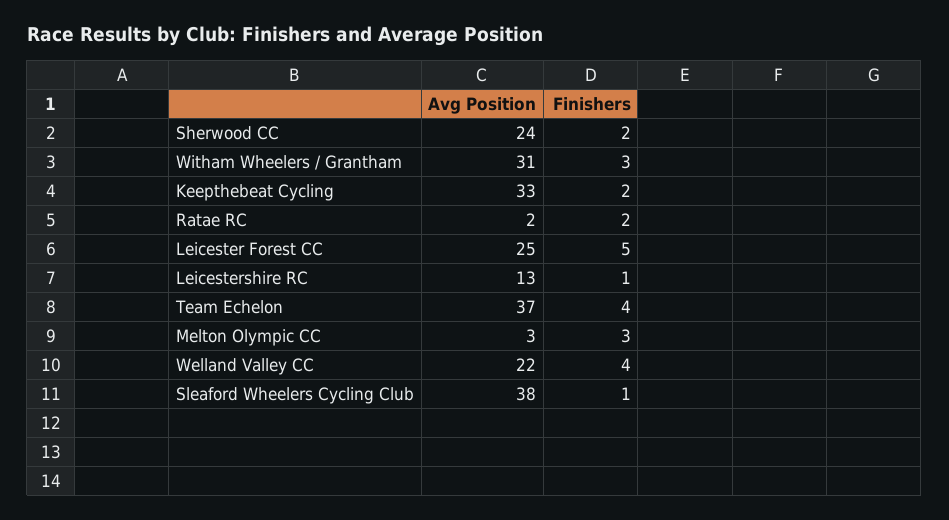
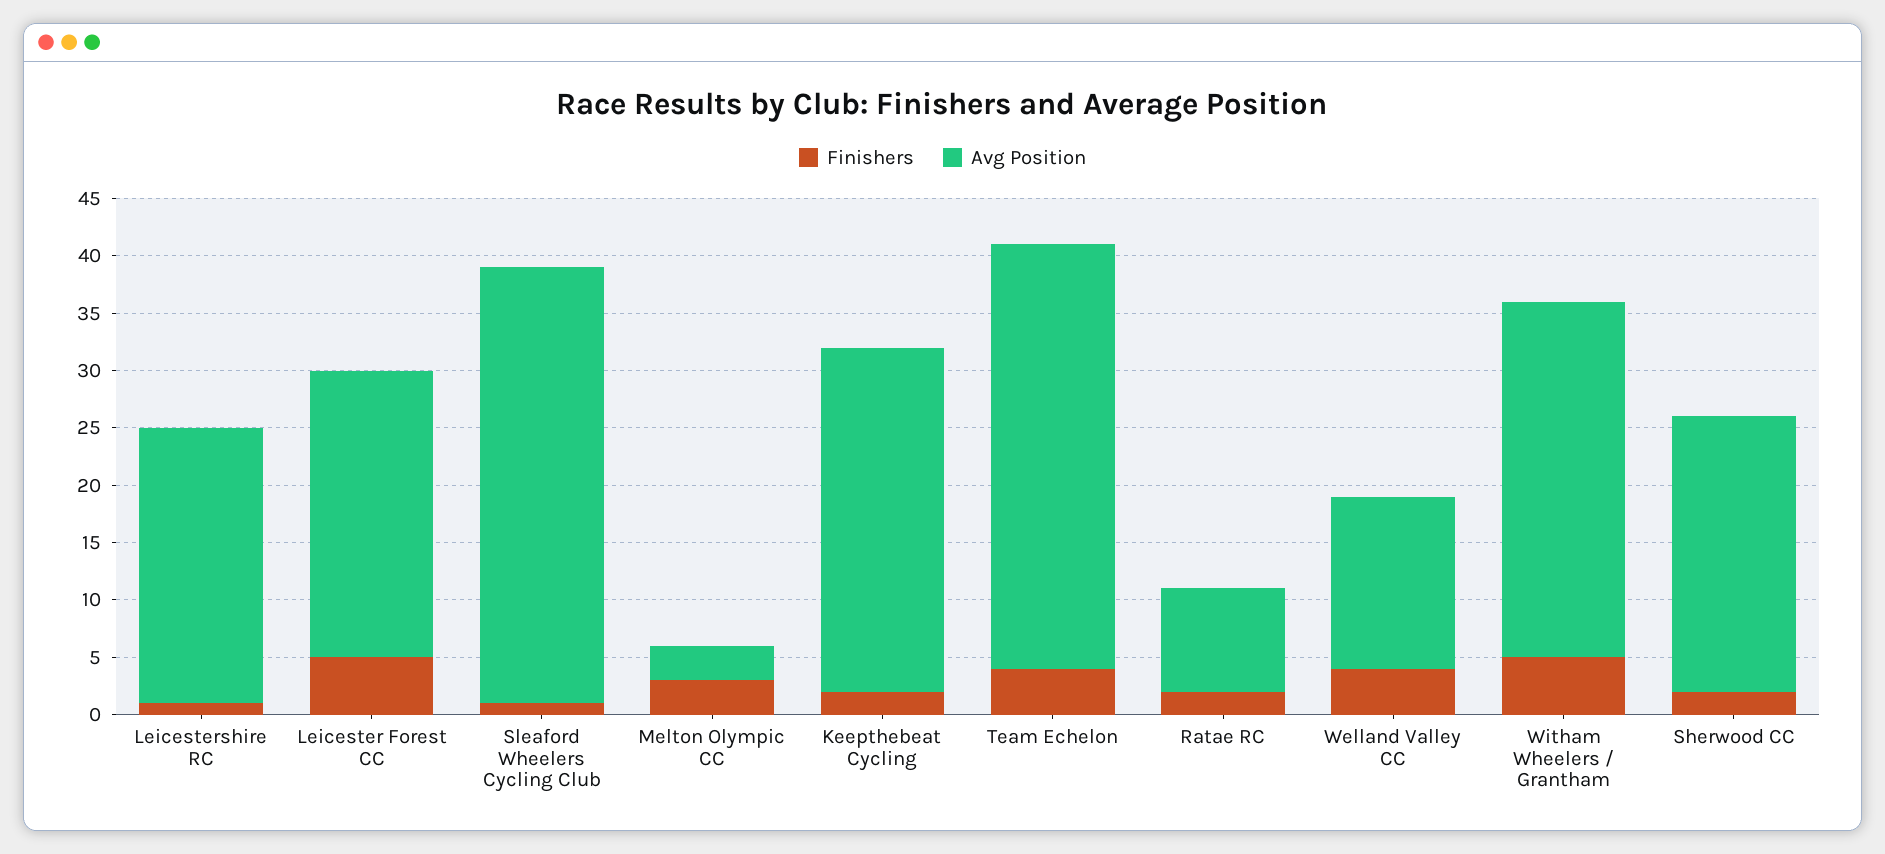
  {
    "Avg Position": {
      "Sherwood CC": 24,
      "Witham Wheelers / Grantham": 31,
-     "Keepthebeat Cycling": 33,
+     "Keepthebeat Cycling": 30,
-     "Ratae RC": 2,
+     "Ratae RC": 9,
      "Leicester Forest CC": 25,
-     "Leicestershire RC": 13,
+     "Leicestershire RC": 24,
      "Team Echelon": 37,
      "Melton Olympic CC": 3,
-     "Welland Valley CC": 22,
+     "Welland Valley CC": 15,
      "Sleaford Wheelers Cycling Club": 38
    },
    "Finishers": {
      "Sherwood CC": 2,
-     "Witham Wheelers / Grantham": 3,
+     "Witham Wheelers / Grantham": 5,
      "Keepthebeat Cycling": 2,
      "Ratae RC": 2,
      "Leicester Forest CC": 5,
      "Leicestershire RC": 1,
      "Team Echelon": 4,
      "Melton Olympic CC": 3,
      "Welland Valley CC": 4,
      "Sleaford Wheelers Cycling Club": 1
    }
  }

